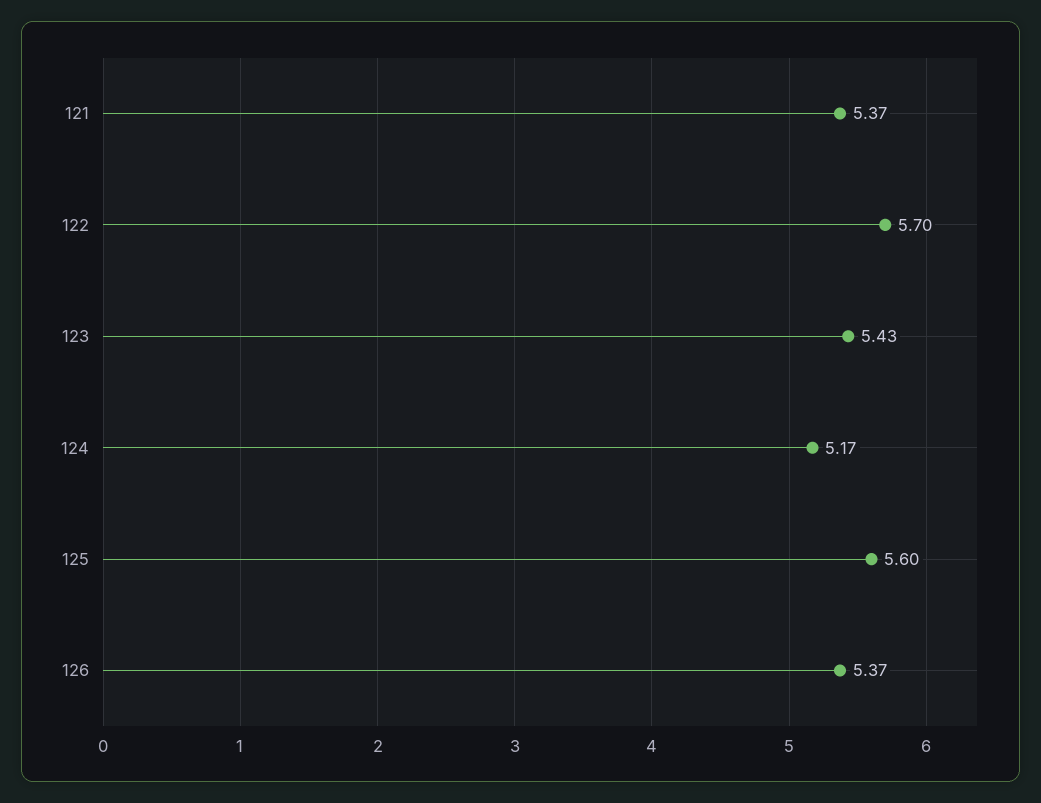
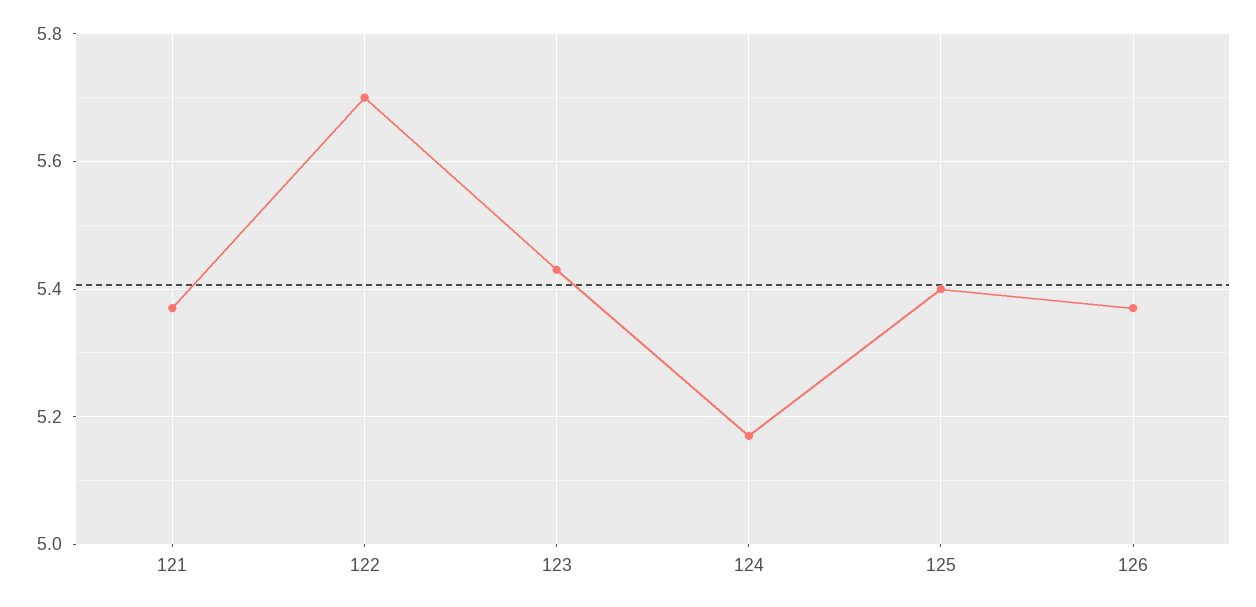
  {
    "121": 5.37,
    "122": 5.7,
    "123": 5.43,
    "124": 5.17,
-   "125": 5.6,
+   "125": 5.4,
    "126": 5.37
  }

